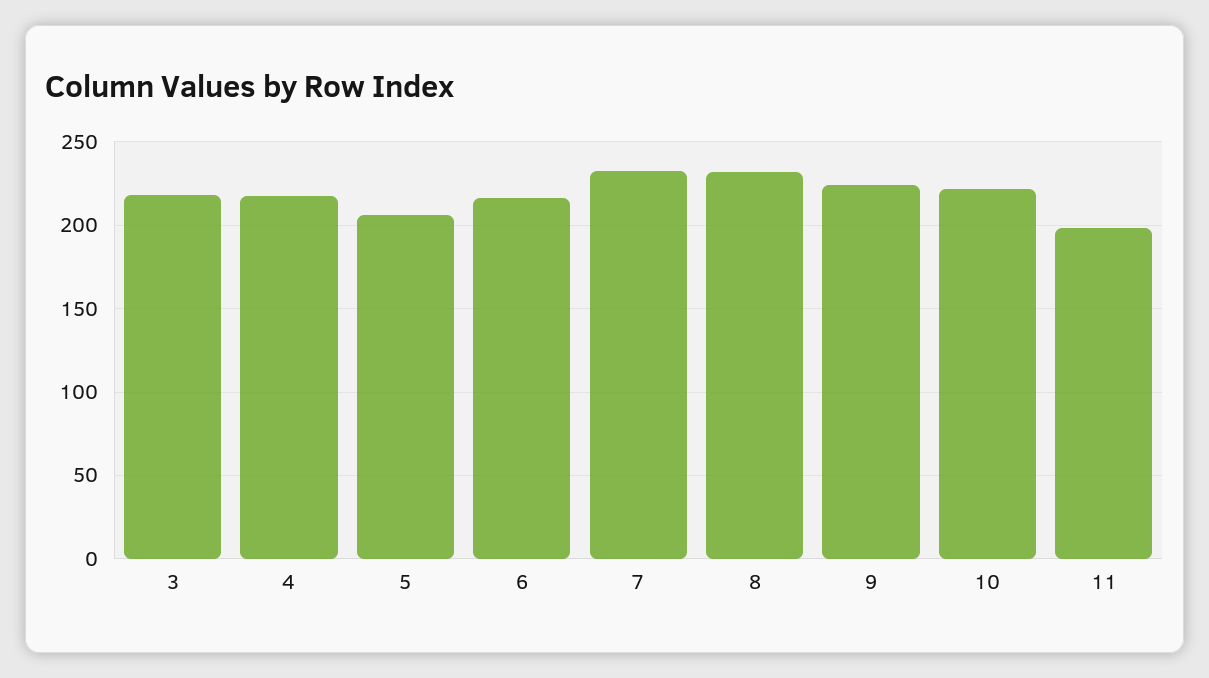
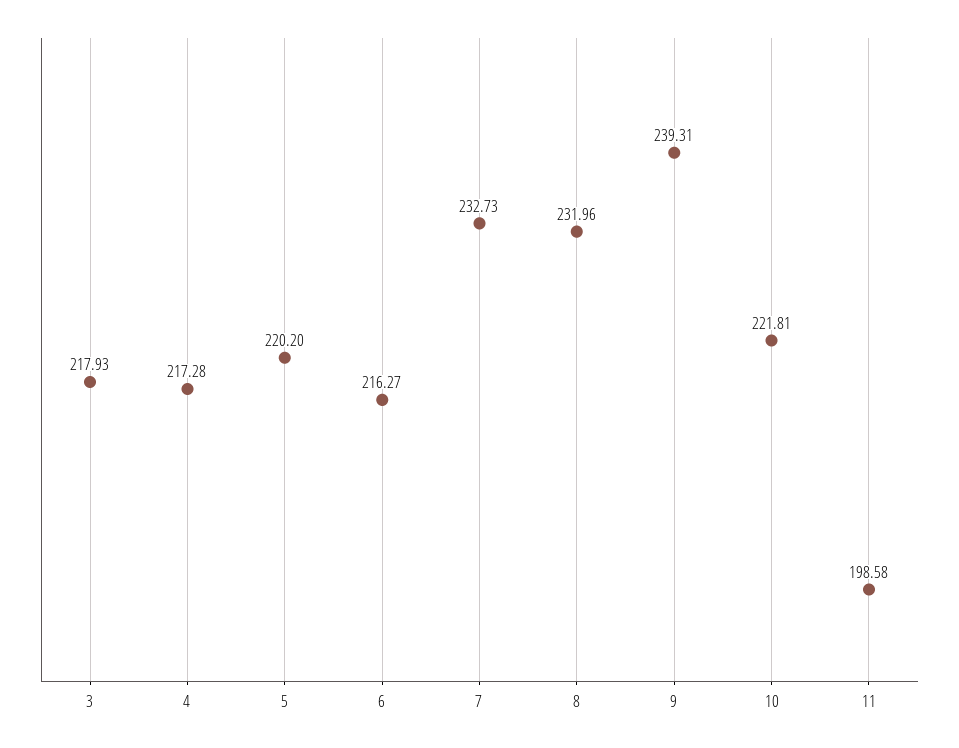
  {
    "3": 217.93,
    "4": 217.28,
-   "5": 205,
+   "5": 220.2,
    "6": 216.27,
    "7": 232.73,
    "8": 231.96,
-   "9": 225,
+   "9": 239.31,
    "10": 221.81,
    "11": 198.58
  }

